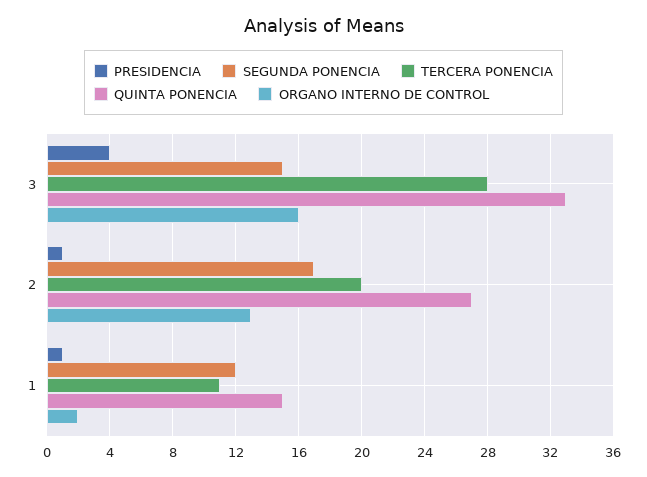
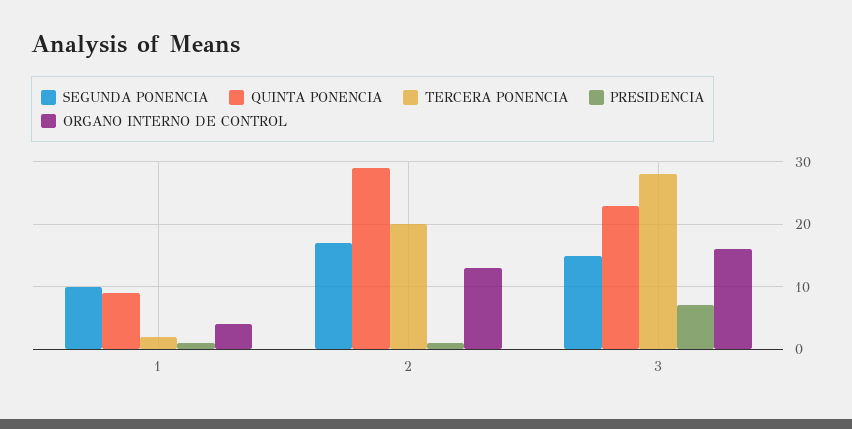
  {
    "PRESIDENCIA": {
-     "3": 4,
+     "3": 7,
      "2": 1,
      "1": 1
    },
    "SEGUNDA PONENCIA": {
      "3": 15,
      "2": 17,
-     "1": 12
+     "1": 10
    },
    "TERCERA PONENCIA": {
      "3": 28,
      "2": 20,
-     "1": 11
+     "1": 2
    },
    "QUINTA PONENCIA": {
-     "3": 33,
+     "3": 23,
-     "2": 27,
+     "2": 29,
-     "1": 15
+     "1": 9
    },
    "ORGANO INTERNO DE CONTROL": {
      "3": 16,
      "2": 13,
-     "1": 2
+     "1": 4
    }
  }

